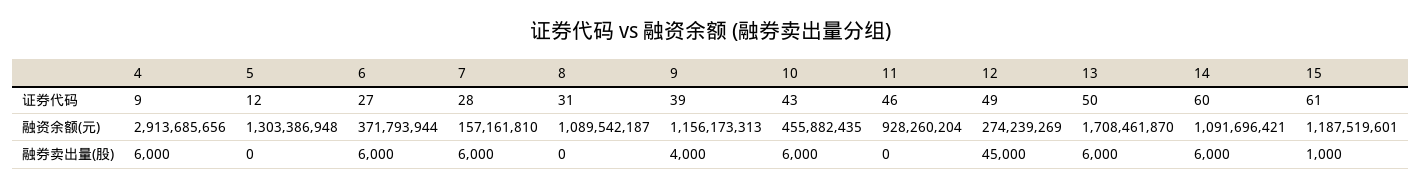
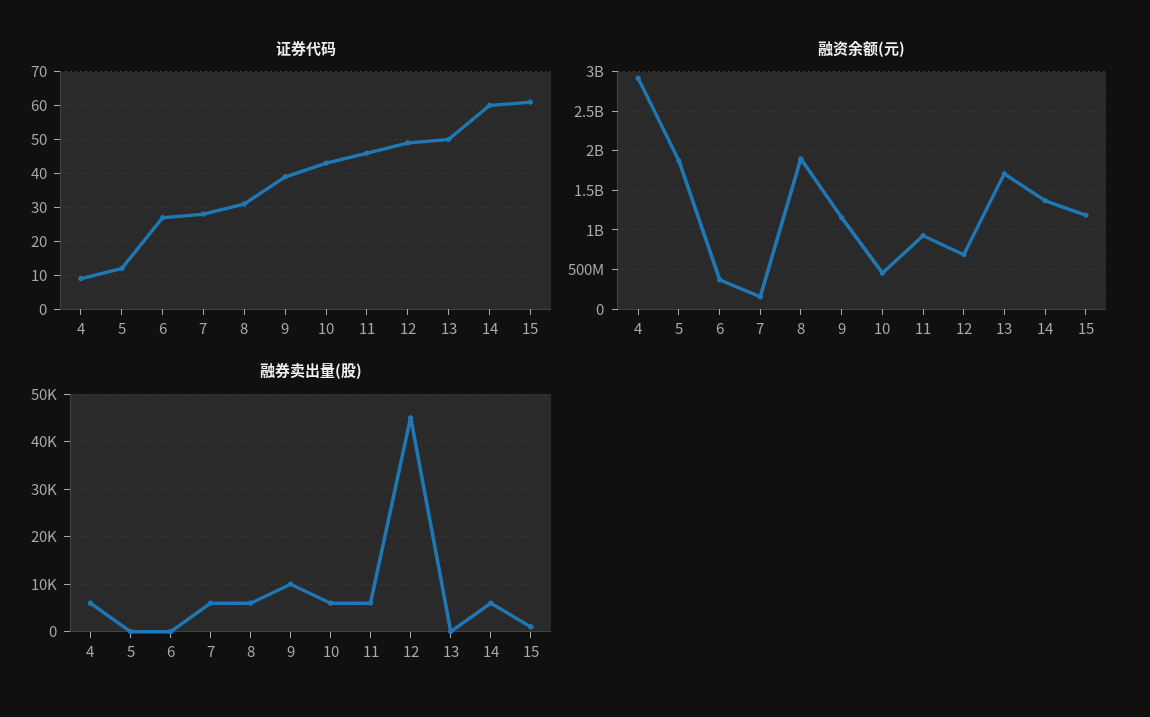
  {
    "证券代码": {
      "4": 9,
      "5": 12,
      "6": 27,
      "7": 28,
      "8": 31,
      "9": 39,
      "10": 43,
      "11": 46,
      "12": 49,
      "13": 50,
      "14": 60,
      "15": 61
    },
    "融资余额(元)": {
      "4": 2913685656,
-     "5": 1303386948,
+     "5": 1900000000,
      "6": 371793944,
      "7": 157161810,
-     "8": 1089542187,
+     "8": 1900000000,
      "9": 1156173313,
      "10": 455882435,
      "11": 928260204,
-     "12": 274239269,
+     "12": 700000000,
      "13": 1708461870,
-     "14": 1091696421,
+     "14": 1400000000,
      "15": 1187519601
    },
    "融券卖出量(股)": {
      "4": 6000,
      "5": 0,
-     "6": 6000,
+     "6": 0,
      "7": 6000,
-     "8": 0,
+     "8": 6000,
-     "9": 4000,
+     "9": 10000,
      "10": 6000,
-     "11": 0,
+     "11": 6000,
      "12": 45000,
-     "13": 6000,
+     "13": 0,
      "14": 6000,
      "15": 1000
    }
  }

